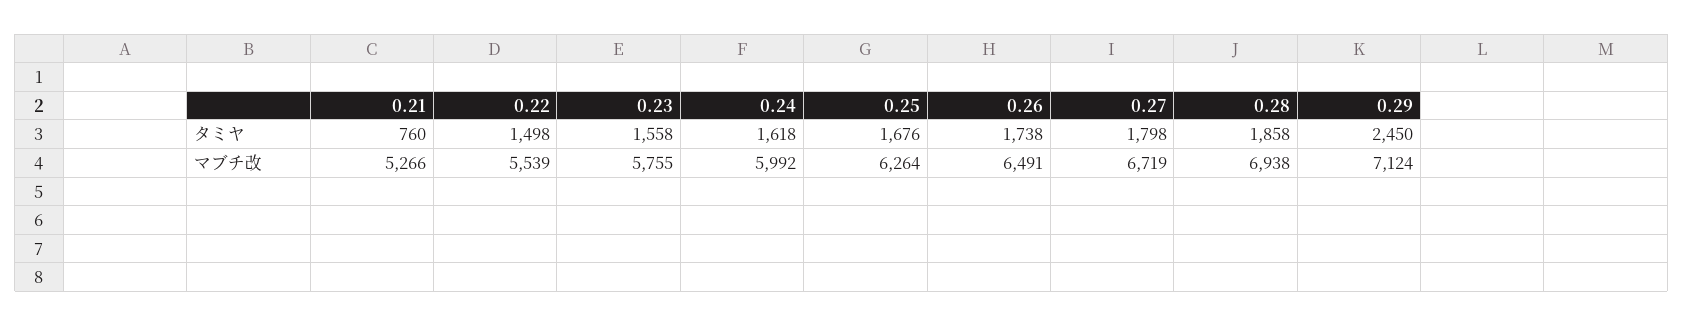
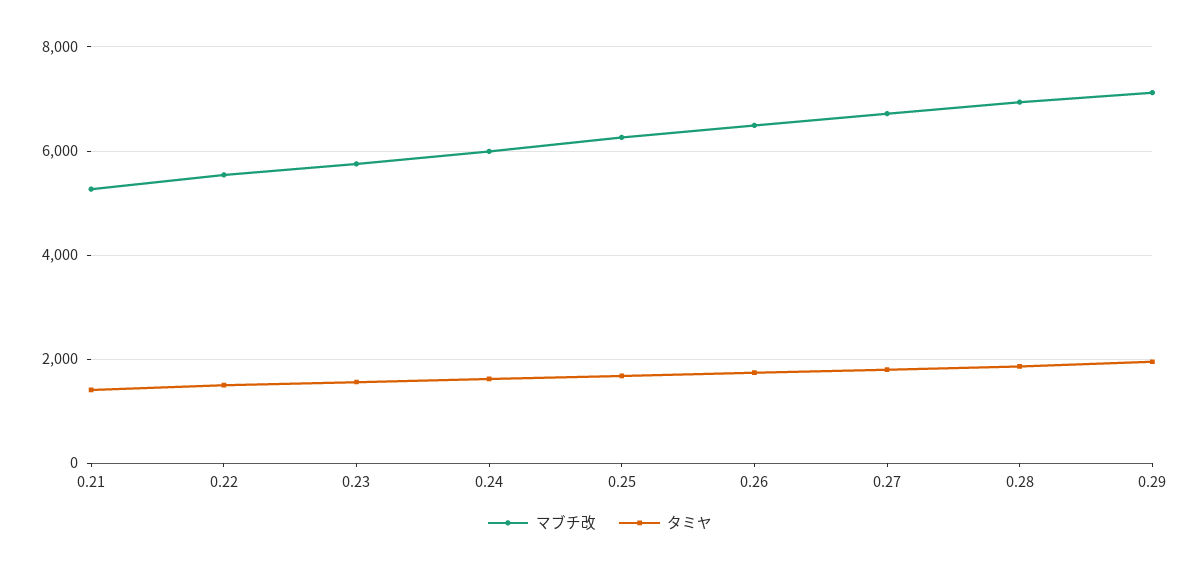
  {
    "タミヤ": {
-     "0.21": 760,
+     "0.21": 1400,
      "0.22": 1498,
      "0.23": 1558,
      "0.24": 1618,
      "0.25": 1676,
      "0.26": 1738,
      "0.27": 1798,
      "0.28": 1858,
-     "0.29": 2450
+     "0.29": 2000
    },
    "マブチ改": {
      "0.21": 5266,
      "0.22": 5539,
      "0.23": 5755,
      "0.24": 5992,
      "0.25": 6264,
      "0.26": 6491,
      "0.27": 6719,
      "0.28": 6938,
      "0.29": 7124
    }
  }

